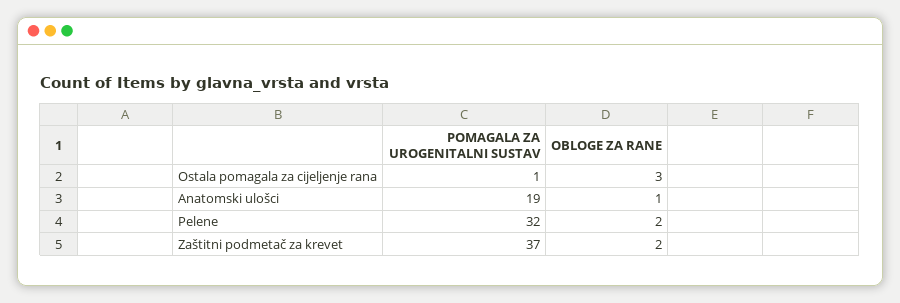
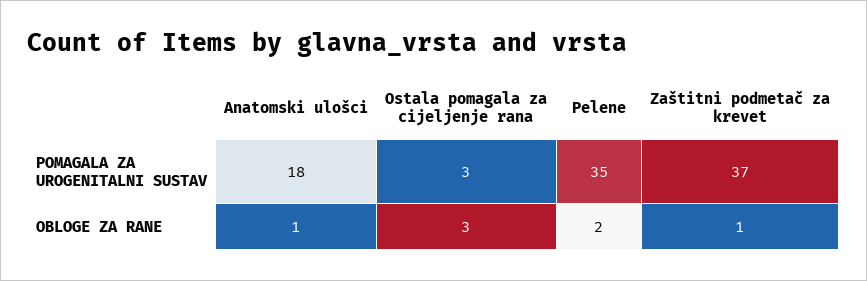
  {
    "POMAGALA ZA UROGENITALNI SUSTAV": {
-     "Ostala pomagala za cijeljenje rana": 1,
+     "Ostala pomagala za cijeljenje rana": 3,
-     "Anatomski ulošci": 19,
+     "Anatomski ulošci": 18,
-     "Pelene": 32,
+     "Pelene": 35,
      "Zaštitni podmetač za krevet": 37
    },
    "OBLOGE ZA RANE": {
      "Ostala pomagala za cijeljenje rana": 3,
      "Anatomski ulošci": 1,
      "Pelene": 2,
-     "Zaštitni podmetač za krevet": 2
+     "Zaštitni podmetač za krevet": 1
    }
  }

